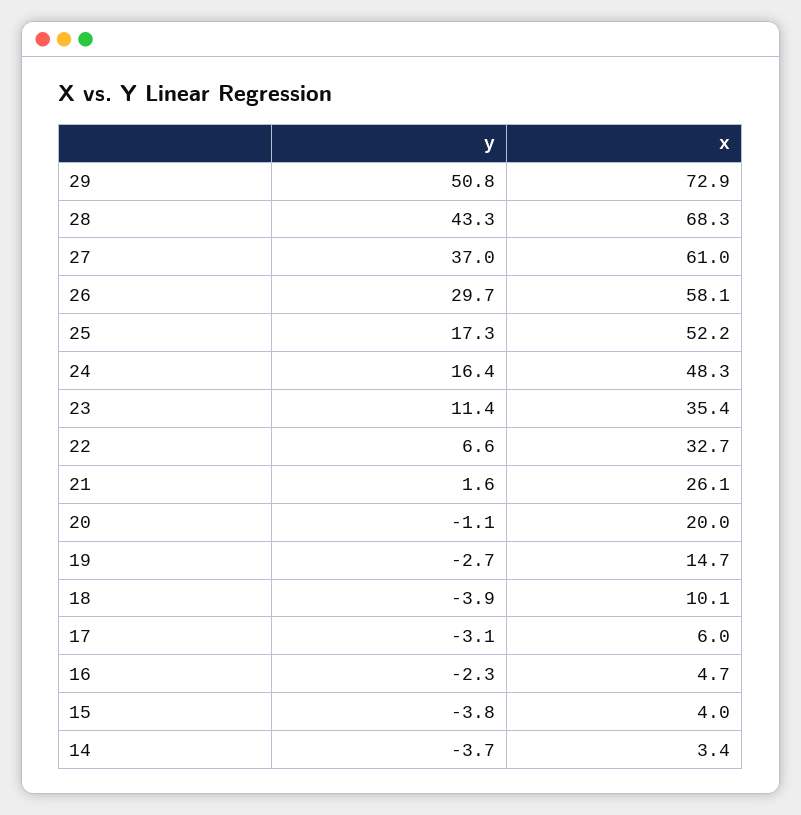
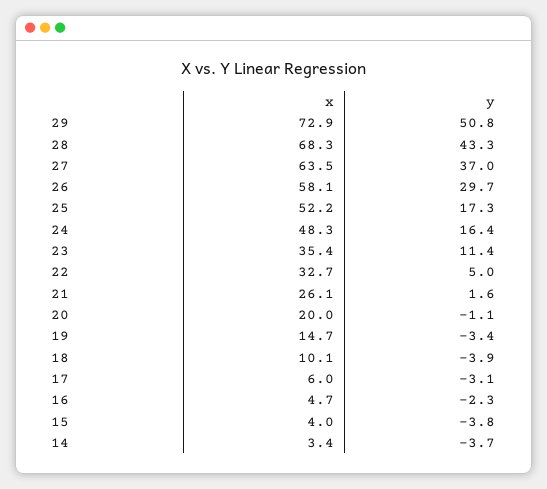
  {
    "y": {
      "29": 50.8,
      "28": 43.3,
      "27": 37,
      "26": 29.7,
      "25": 17.3,
      "24": 16.4,
      "23": 11.4,
-     "22": 6.6,
+     "22": 5,
      "21": 1.6,
      "20": -1.1,
-     "19": -2.7,
+     "19": -3.4,
      "18": -3.9,
      "17": -3.1,
      "16": -2.3,
      "15": -3.8,
      "14": -3.7
    },
    "x": {
      "29": 72.9,
      "28": 68.3,
-     "27": 61,
+     "27": 63.5,
      "26": 58.1,
      "25": 52.2,
      "24": 48.3,
      "23": 35.4,
      "22": 32.7,
      "21": 26.1,
      "20": 20,
      "19": 14.7,
      "18": 10.1,
      "17": 6,
      "16": 4.7,
      "15": 4,
      "14": 3.4
    }
  }

